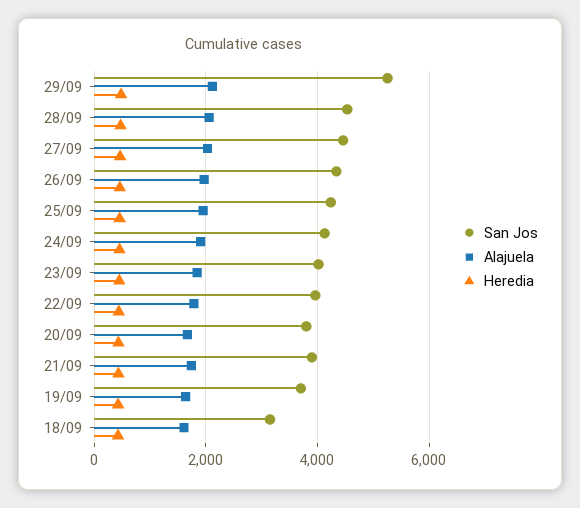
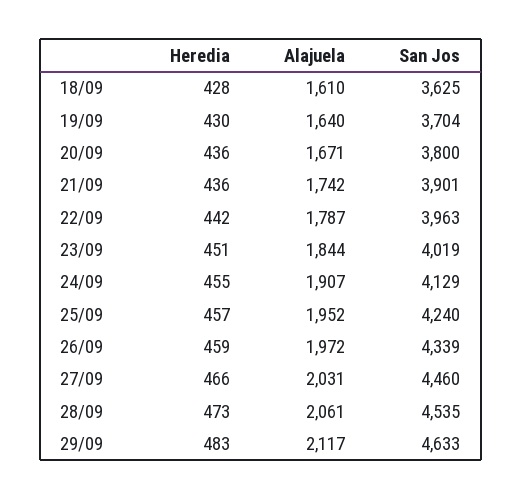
  {
    "San Jos": {
-     "29/09": 5200,
+     "29/09": 4633,
      "28/09": 4535,
      "27/09": 4460,
      "26/09": 4339,
      "25/09": 4240,
      "24/09": 4129,
      "23/09": 4019,
      "22/09": 3963,
      "20/09": 3800,
      "21/09": 3901,
      "19/09": 3704,
-     "18/09": 3200
+     "18/09": 3625
    },
    "Alajuela": {
      "29/09": 2117,
      "28/09": 2061,
      "27/09": 2031,
      "26/09": 1972,
      "25/09": 1952,
      "24/09": 1907,
      "23/09": 1844,
      "22/09": 1787,
      "20/09": 1671,
      "21/09": 1742,
      "19/09": 1640,
      "18/09": 1610
    },
    "Heredia": {
      "29/09": 483,
      "28/09": 473,
      "27/09": 466,
      "26/09": 459,
      "25/09": 457,
      "24/09": 455,
      "23/09": 451,
      "22/09": 442,
      "20/09": 436,
      "21/09": 436,
      "19/09": 430,
      "18/09": 428
    }
  }

